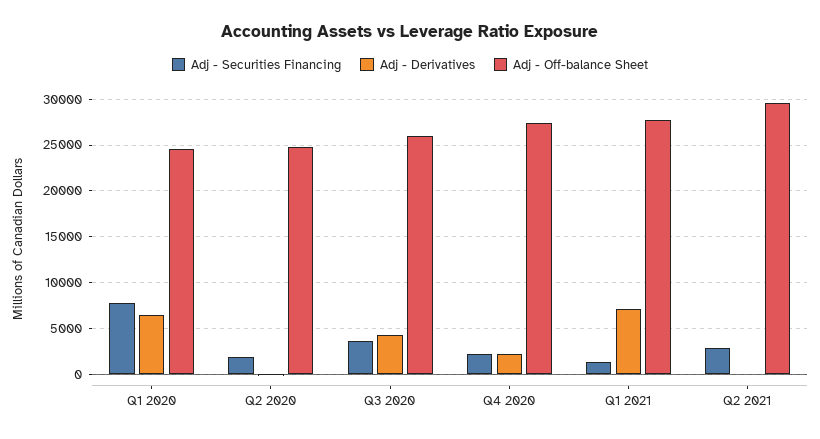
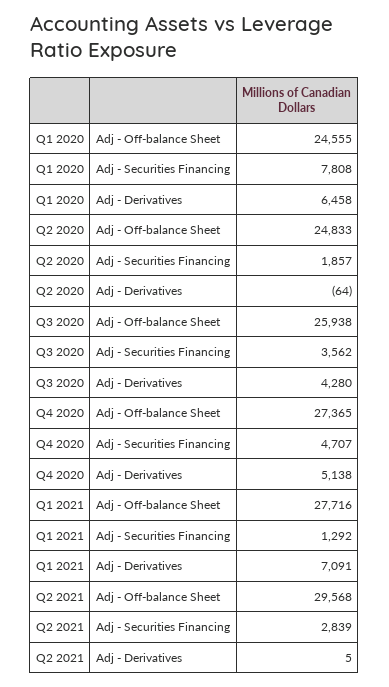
  {
    "Adj - Securities Financing": {
      "Q1 2020": 7808,
      "Q2 2020": 1857,
      "Q3 2020": 3562,
-     "Q4 2020": 2000,
+     "Q4 2020": 4707,
      "Q1 2021": 1292,
      "Q2 2021": 2839
    },
    "Adj - Derivatives": {
      "Q1 2020": 6458,
      "Q2 2020": -64,
      "Q3 2020": 4280,
-     "Q4 2020": 2000,
+     "Q4 2020": 5138,
      "Q1 2021": 7091,
      "Q2 2021": 5
    },
    "Adj - Off-balance Sheet": {
      "Q1 2020": 24555,
      "Q2 2020": 24833,
      "Q3 2020": 25938,
      "Q4 2020": 27365,
      "Q1 2021": 27716,
      "Q2 2021": 29568
    }
  }

